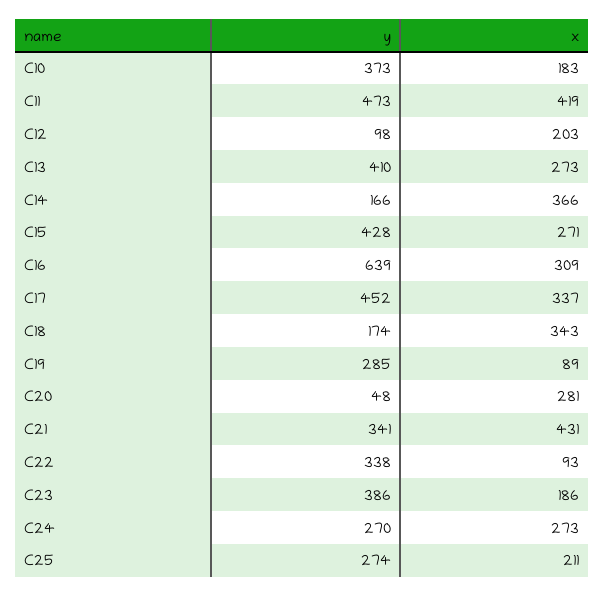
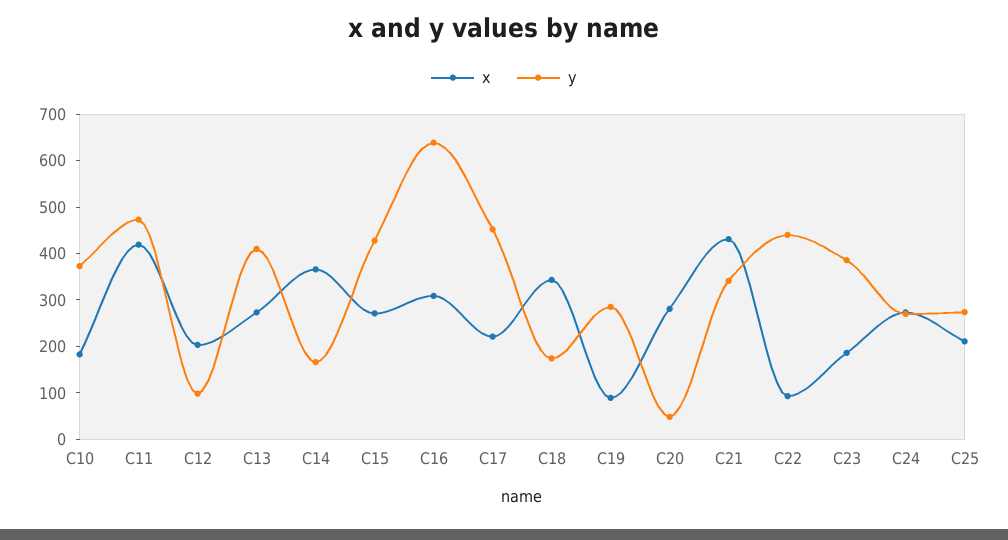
  {
    "y": {
      "C10": 373,
      "C11": 473,
      "C12": 98,
      "C13": 410,
      "C14": 166,
      "C15": 428,
      "C16": 639,
      "C17": 452,
      "C18": 174,
      "C19": 285,
      "C20": 48,
      "C21": 341,
-     "C22": 338,
+     "C22": 440,
      "C23": 386,
      "C24": 270,
      "C25": 274
    },
    "x": {
      "C10": 183,
      "C11": 419,
      "C12": 203,
      "C13": 273,
      "C14": 366,
      "C15": 271,
      "C16": 309,
-     "C17": 337,
+     "C17": 220,
      "C18": 343,
      "C19": 89,
      "C20": 281,
      "C21": 431,
      "C22": 93,
      "C23": 186,
      "C24": 273,
      "C25": 211
    }
  }

